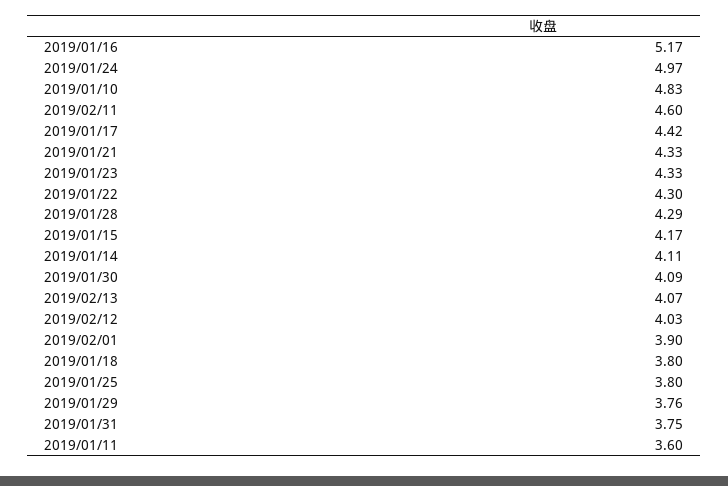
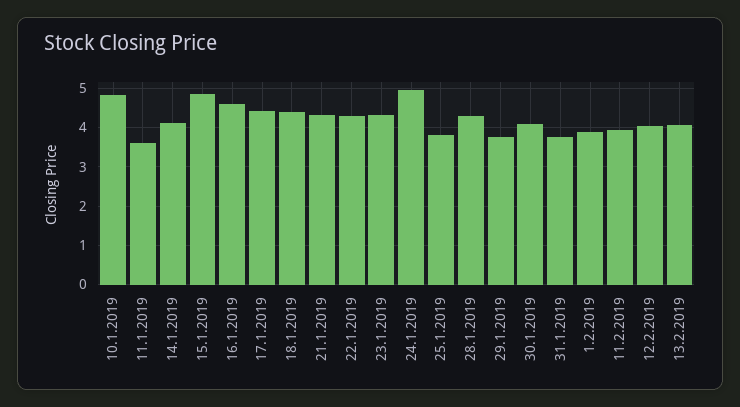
  {
-   "2019/01/16": 5.17,
+   "2019/01/16": 4.6,
    "2019/01/24": 4.97,
    "2019/01/10": 4.83,
-   "2019/02/11": 4.6,
+   "2019/02/11": 4,
    "2019/01/17": 4.42,
    "2019/01/21": 4.33,
    "2019/01/23": 4.33,
    "2019/01/22": 4.3,
    "2019/01/28": 4.29,
-   "2019/01/15": 4.17,
+   "2019/01/15": 4.8,
    "2019/01/14": 4.11,
    "2019/01/30": 4.09,
    "2019/02/13": 4.07,
    "2019/02/12": 4.03,
    "2019/02/01": 3.9,
-   "2019/01/18": 3.8,
+   "2019/01/18": 4.4,
    "2019/01/25": 3.8,
    "2019/01/29": 3.76,
    "2019/01/31": 3.75,
    "2019/01/11": 3.6
  }

